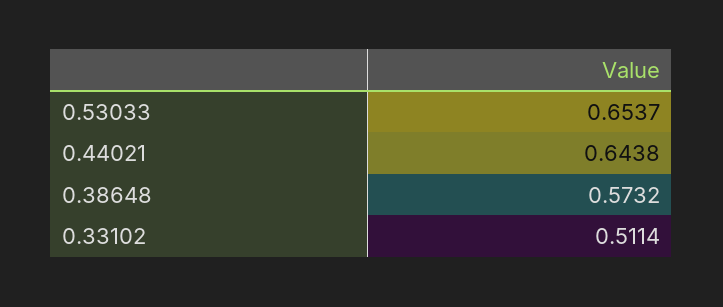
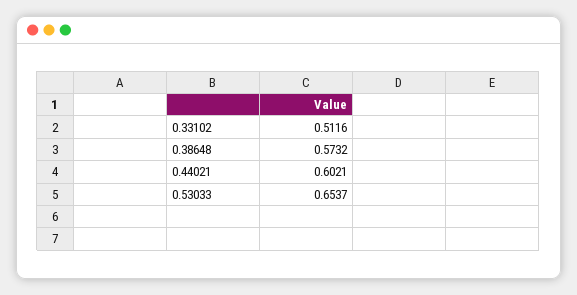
  {
    "0.53033": 0.6537,
-   "0.44021": 0.6438,
+   "0.44021": 0.6021,
    "0.38648": 0.5732,
-   "0.33102": 0.5114
+   "0.33102": 0.5116
  }

